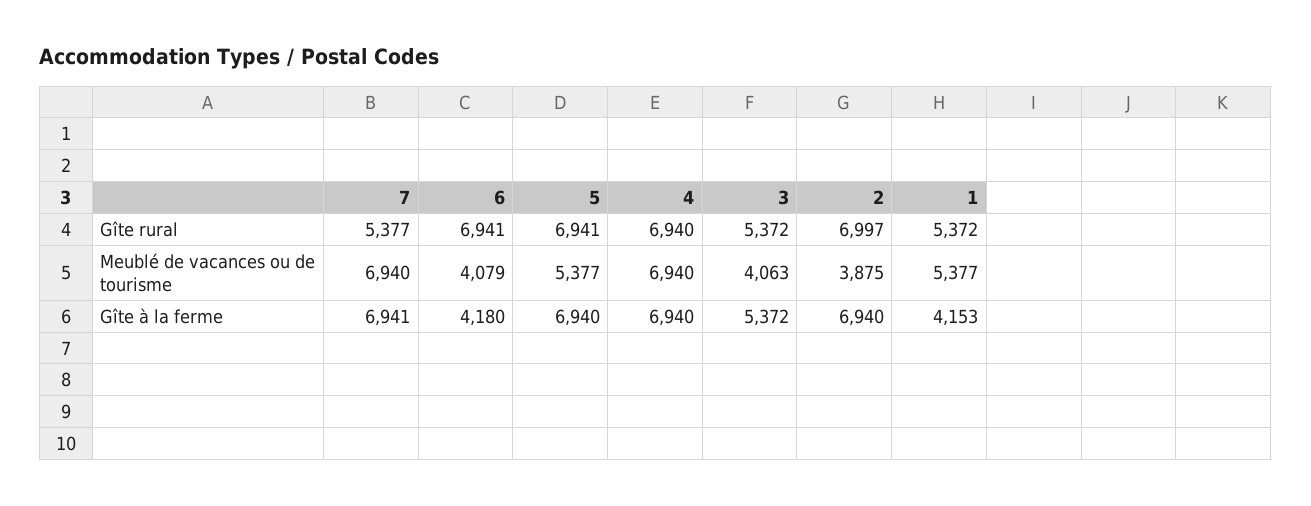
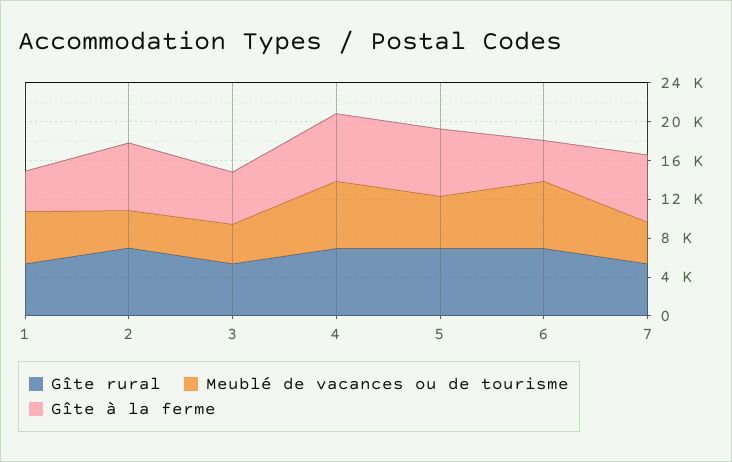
  {
    "Gîte rural": {
      "7": 5377,
      "6": 6941,
      "5": 6941,
      "4": 6940,
      "3": 5372,
      "2": 6997,
      "1": 5372
    },
    "Meublé de vacances ou de tourisme": {
-     "7": 6940,
+     "7": 4000,
-     "6": 4079,
+     "6": 7000,
      "5": 5377,
      "4": 6940,
      "3": 4063,
      "2": 3875,
      "1": 5377
    },
    "Gîte à la ferme": {
      "7": 6941,
      "6": 4180,
      "5": 6940,
      "4": 6940,
      "3": 5372,
      "2": 6940,
      "1": 4153
    }
  }

